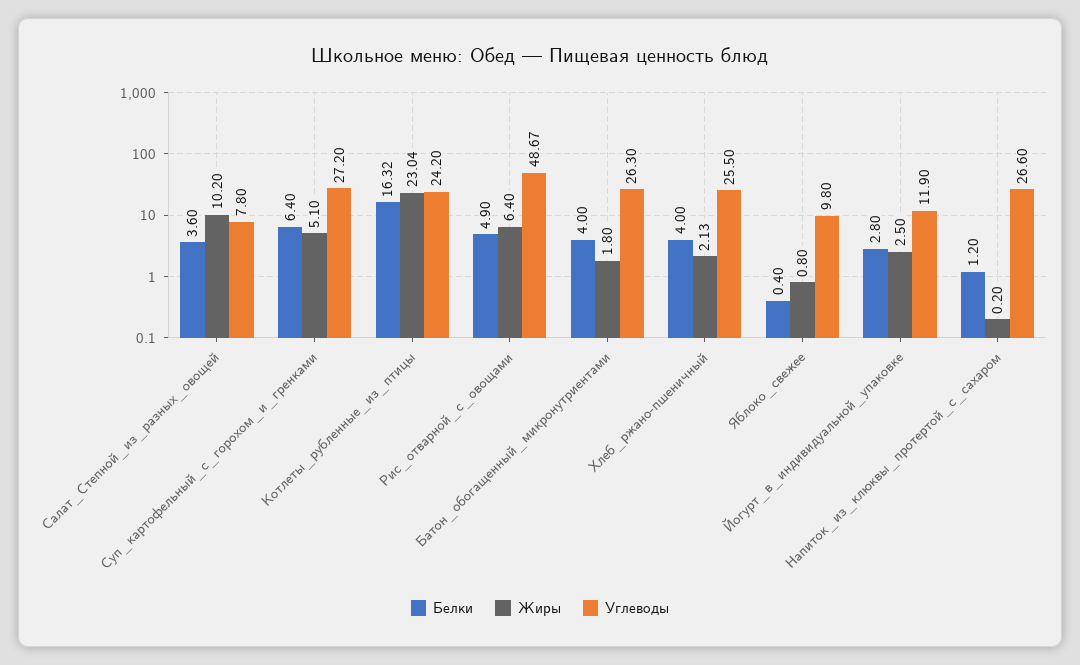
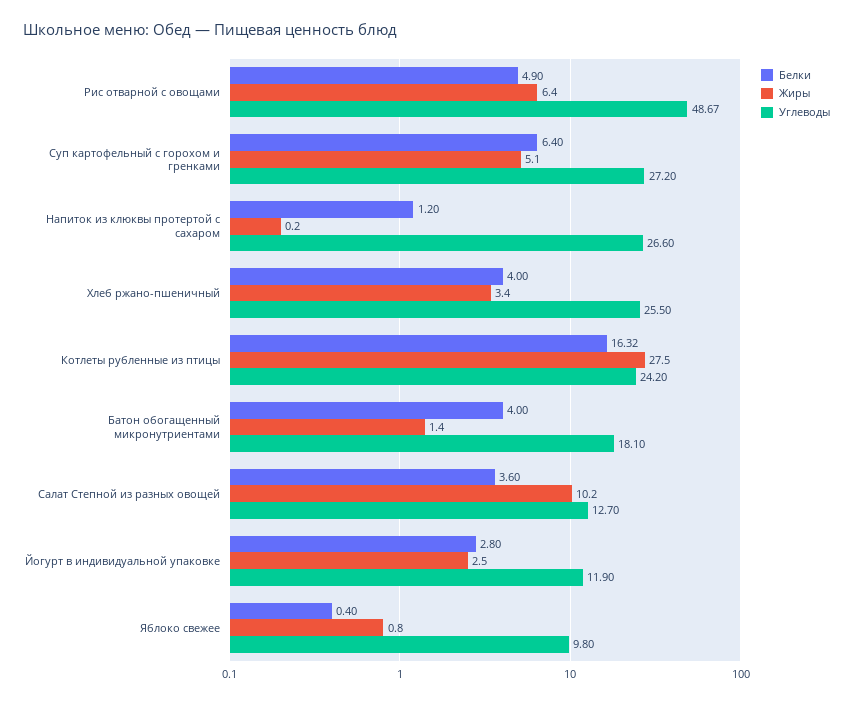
  {
    "Белки": {
      "Салат_Степной_из_разных_овощей": 3.6,
      "Суп_картофельный_с_горохом_и_гренками": 6.4,
      "Котлеты_рубленные_из_птицы": 16.32,
      "Рис_отварной_с_овощами": 4.9,
      "Батон_обогащенный_микронутриентами": 4,
      "Хлеб_ржано-пшеничный": 4,
      "Яблоко_свежее": 0.4,
      "Йогурт_в_индивидуальной_упаковке": 2.8,
      "Напиток_из_клюквы_протертой_с_сахаром": 1.2
    },
    "Жиры": {
      "Салат_Степной_из_разных_овощей": 10.2,
      "Суп_картофельный_с_горохом_и_гренками": 5.1,
-     "Котлеты_рубленные_из_птицы": 23.04,
+     "Котлеты_рубленные_из_птицы": 27.5,
      "Рис_отварной_с_овощами": 6.4,
-     "Батон_обогащенный_микронутриентами": 1.8,
+     "Батон_обогащенный_микронутриентами": 1.4,
-     "Хлеб_ржано-пшеничный": 2.13,
+     "Хлеб_ржано-пшеничный": 3.4,
      "Яблоко_свежее": 0.8,
      "Йогурт_в_индивидуальной_упаковке": 2.5,
      "Напиток_из_клюквы_протертой_с_сахаром": 0.2
    },
    "Углеводы": {
-     "Салат_Степной_из_разных_овощей": 7.8,
+     "Салат_Степной_из_разных_овощей": 12.7,
      "Суп_картофельный_с_горохом_и_гренками": 27.2,
      "Котлеты_рубленные_из_птицы": 24.2,
      "Рис_отварной_с_овощами": 48.67,
-     "Батон_обогащенный_микронутриентами": 26.3,
+     "Батон_обогащенный_микронутриентами": 18.1,
      "Хлеб_ржано-пшеничный": 25.5,
      "Яблоко_свежее": 9.8,
      "Йогурт_в_индивидуальной_упаковке": 11.9,
      "Напиток_из_клюквы_протертой_с_сахаром": 26.6
    }
  }

